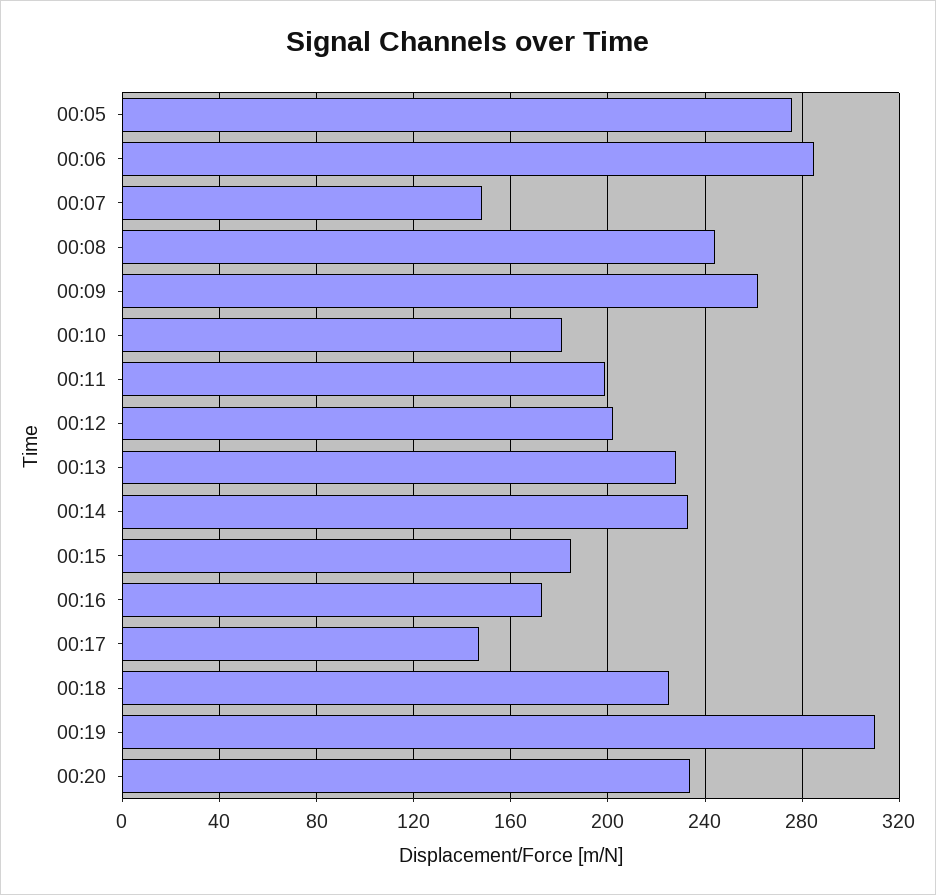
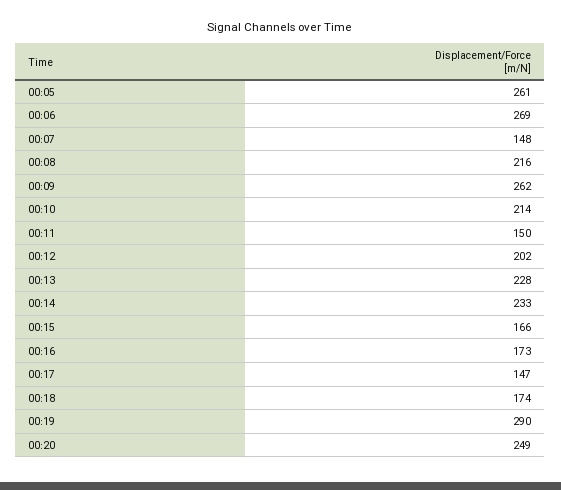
  {
-   "00:05": 275,
+   "00:05": 261,
-   "00:06": 285,
+   "00:06": 269,
    "00:07": 148,
-   "00:08": 245,
+   "00:08": 216,
    "00:09": 262,
-   "00:10": 180,
+   "00:10": 214,
-   "00:11": 200,
+   "00:11": 150,
    "00:12": 202,
    "00:13": 228,
    "00:14": 233,
-   "00:15": 185,
+   "00:15": 166,
    "00:16": 173,
    "00:17": 147,
-   "00:18": 225,
+   "00:18": 174,
-   "00:19": 310,
+   "00:19": 290,
-   "00:20": 235
+   "00:20": 249
  }

